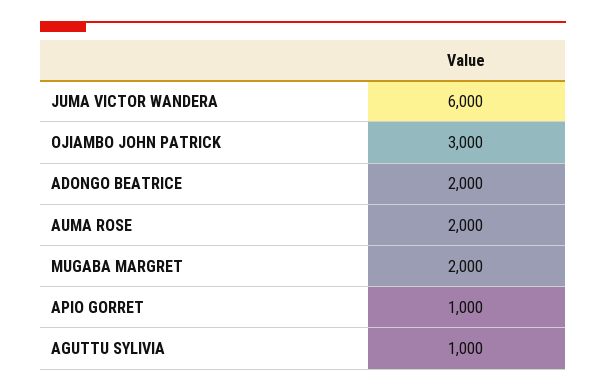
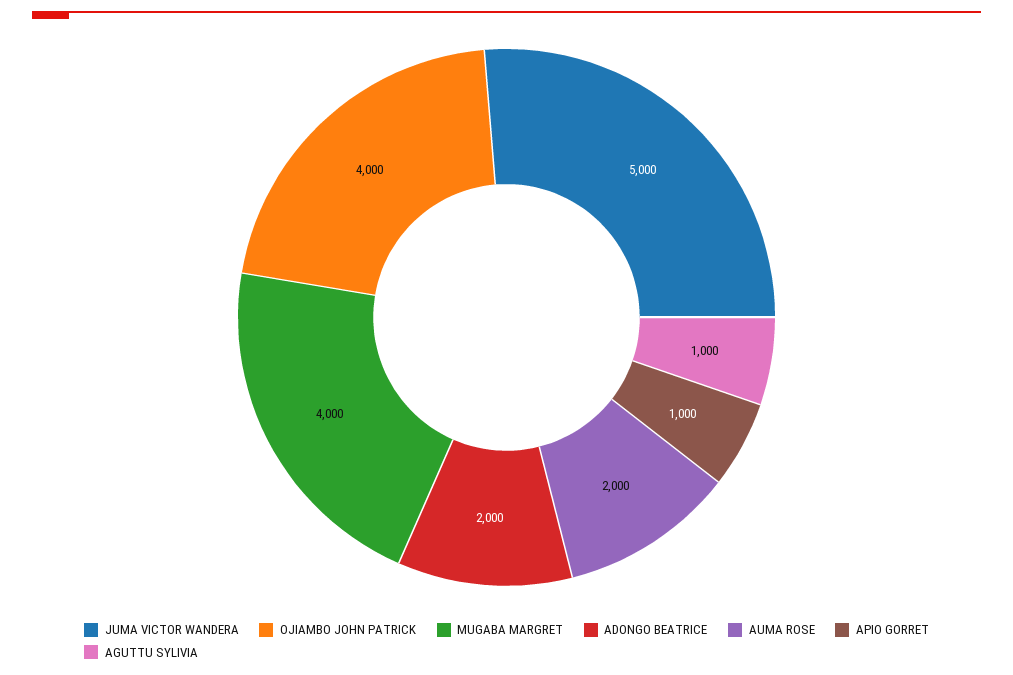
  {
-   "JUMA VICTOR WANDERA": 6000,
+   "JUMA VICTOR WANDERA": 5000,
-   "OJIAMBO JOHN PATRICK": 3000,
+   "OJIAMBO JOHN PATRICK": 4000,
    "ADONGO BEATRICE": 2000,
    "AUMA ROSE": 2000,
-   "MUGABA MARGRET": 2000,
+   "MUGABA MARGRET": 4000,
    "APIO GORRET": 1000,
    "AGUTTU SYLIVIA": 1000
  }

